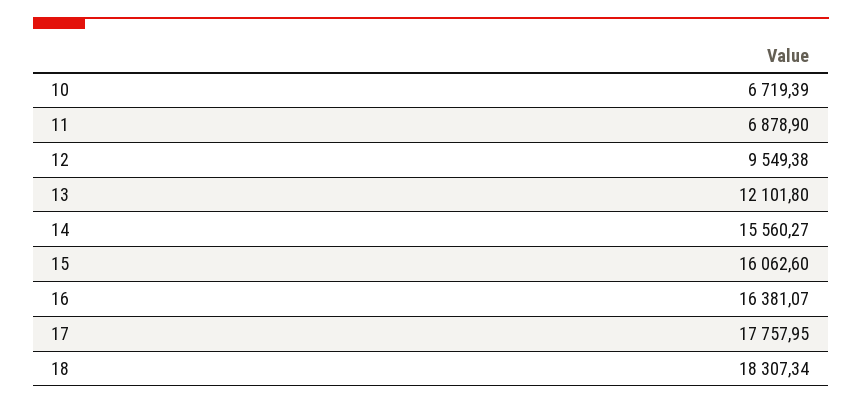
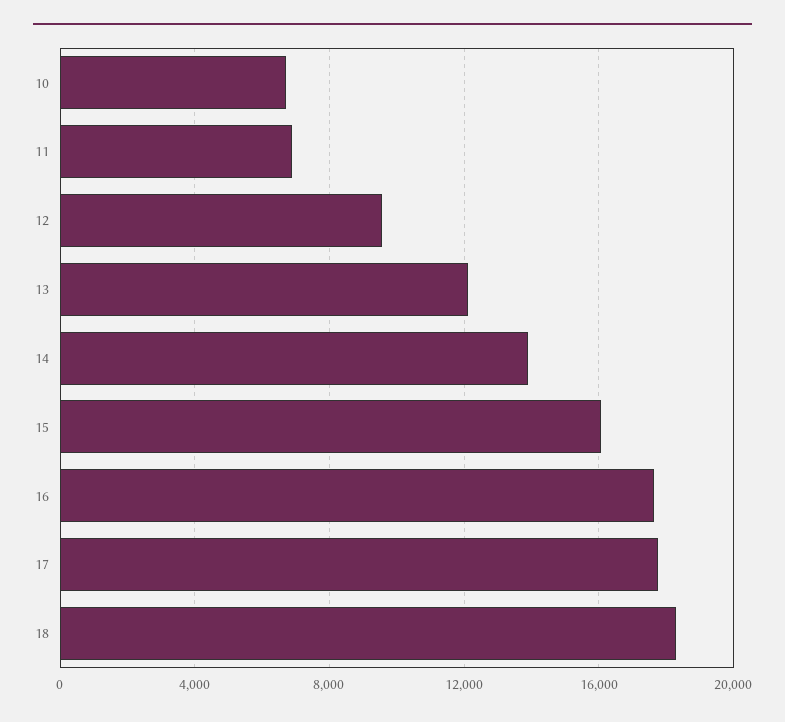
  {
    "10": 6719.39,
    "11": 6878.9,
    "12": 9549.38,
    "13": 12101.8,
-   "14": 15560.27,
+   "14": 14000,
    "15": 16062.6,
-   "16": 16381.07,
+   "16": 17500,
    "17": 17757.95,
    "18": 18307.34
  }

